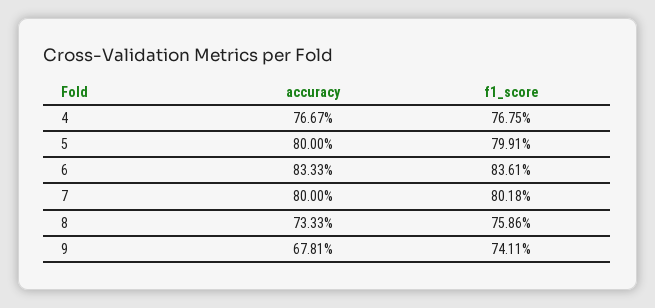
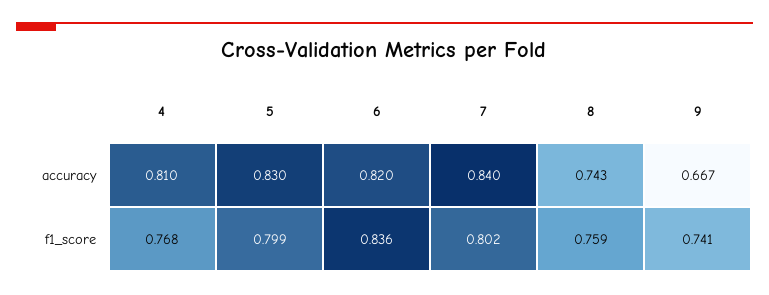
  {
    "accuracy": {
-     "4": 0.7667,
+     "4": 0.81,
-     "5": 0.8,
+     "5": 0.83,
-     "6": 0.8333,
+     "6": 0.82,
-     "7": 0.8,
+     "7": 0.84,
-     "8": 0.7333,
+     "8": 0.743,
-     "9": 0.6781
+     "9": 0.667
    },
    "f1_score": {
      "4": 0.7675,
      "5": 0.7991,
      "6": 0.8361,
      "7": 0.8018,
      "8": 0.7586,
      "9": 0.7411
    }
  }

